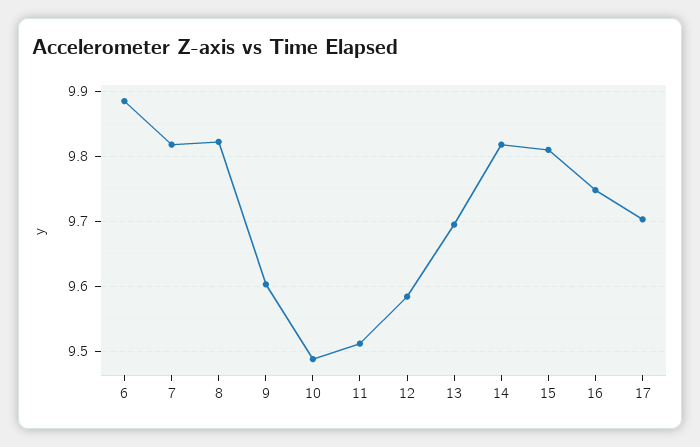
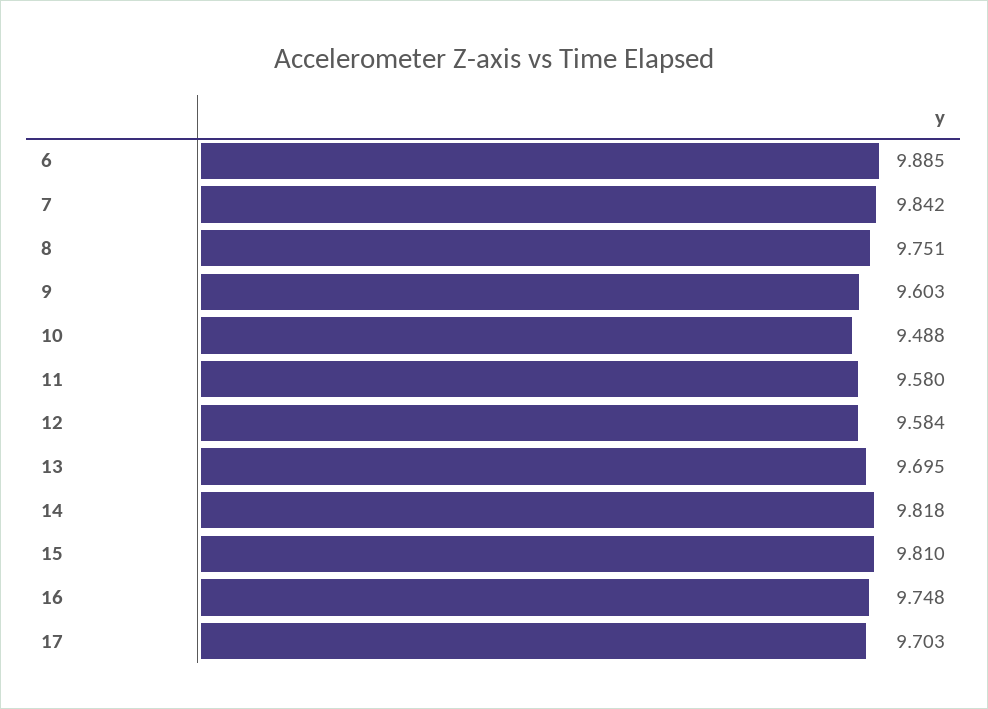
  {
    "6": 9.885,
-   "7": 9.82,
+   "7": 9.842,
-   "8": 9.82,
+   "8": 9.751,
    "9": 9.603,
    "10": 9.488,
-   "11": 9.51,
+   "11": 9.58,
    "12": 9.584,
    "13": 9.695,
    "14": 9.818,
    "15": 9.81,
    "16": 9.748,
    "17": 9.703
  }

